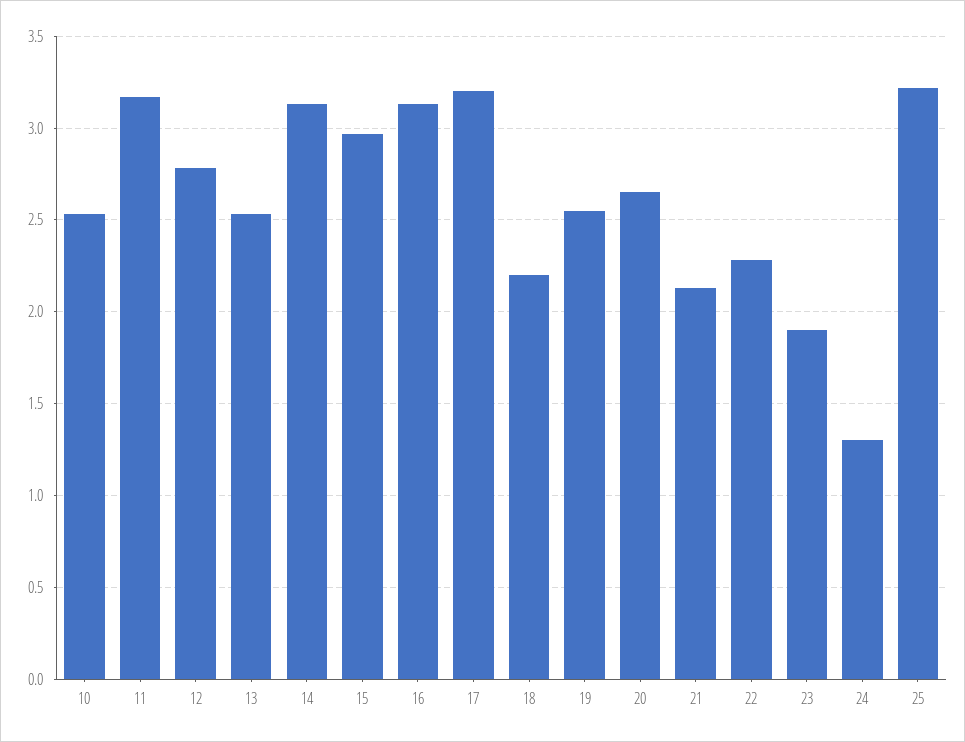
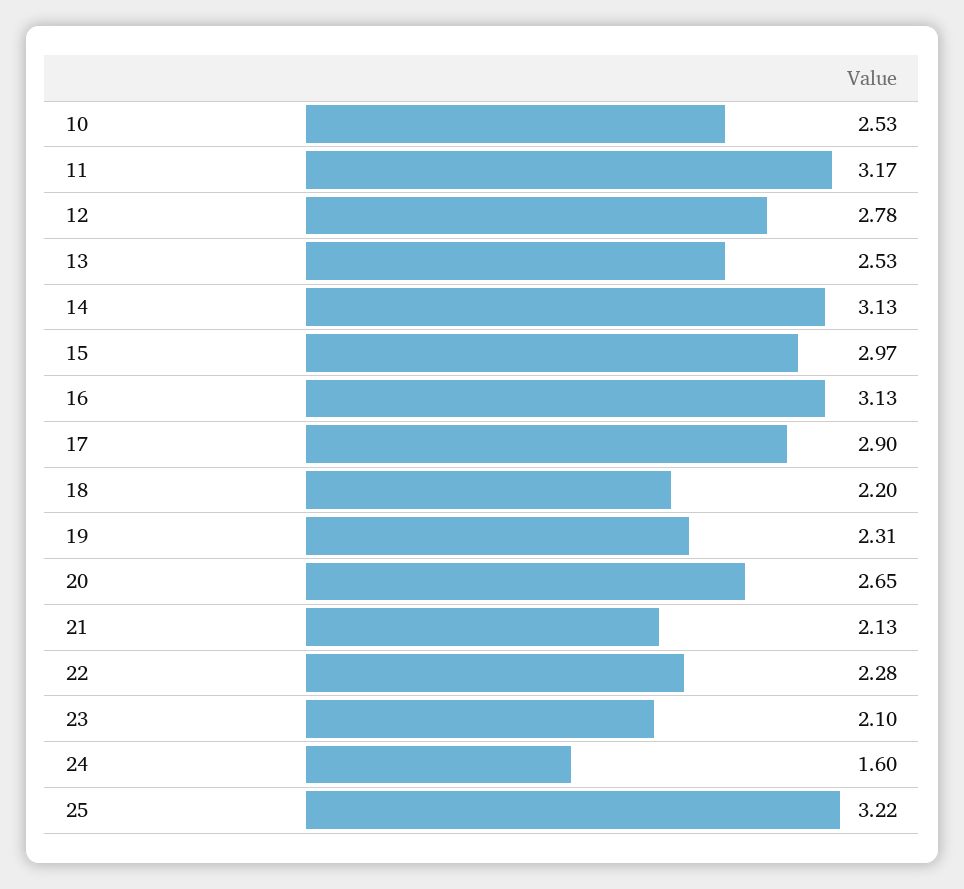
  {
    "10": 2.53,
    "11": 3.17,
    "12": 2.78,
    "13": 2.53,
    "14": 3.13,
    "15": 2.97,
    "16": 3.13,
-   "17": 3.2,
+   "17": 2.9,
    "18": 2.2,
-   "19": 2.55,
+   "19": 2.31,
    "20": 2.65,
    "21": 2.13,
    "22": 2.28,
-   "23": 1.9,
+   "23": 2.1,
-   "24": 1.3,
+   "24": 1.6,
    "25": 3.22
  }

